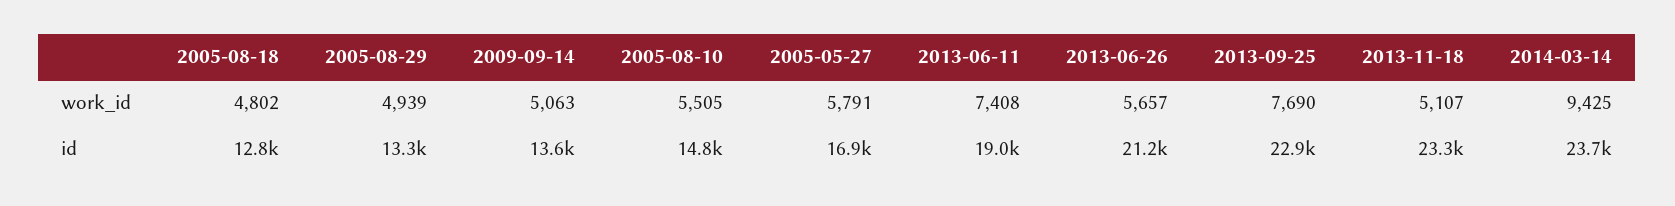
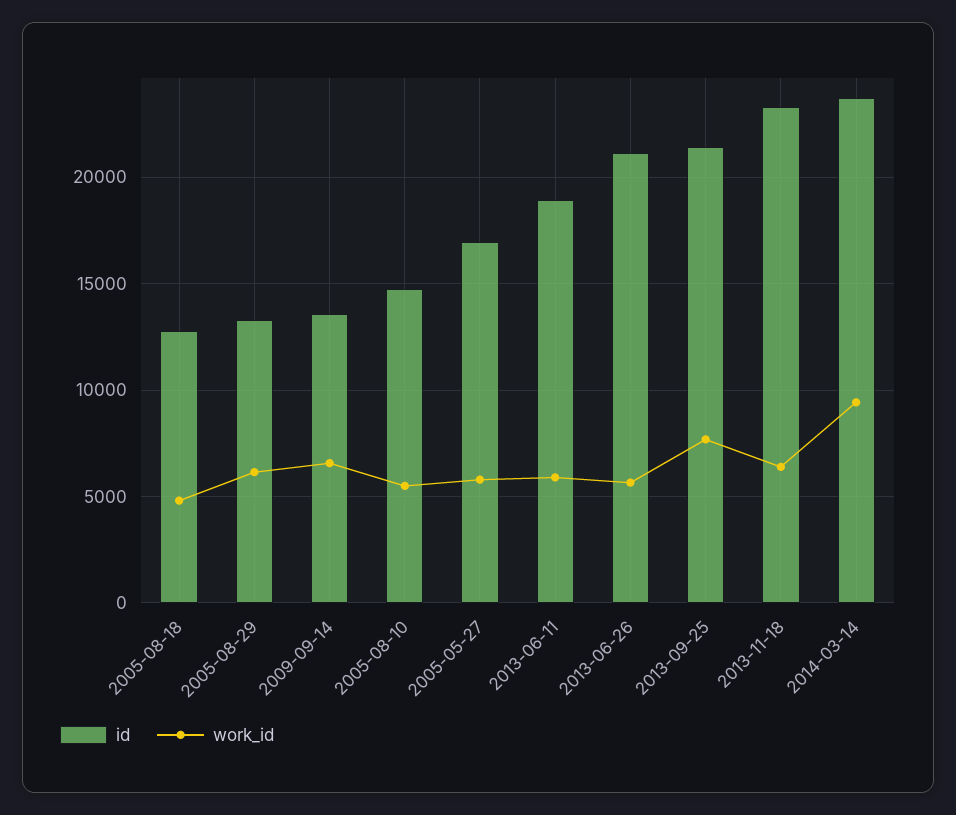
  {
    "work_id": {
      "2005-08-18": 4802,
-     "2005-08-29": 4939,
+     "2005-08-29": 6000,
-     "2009-09-14": 5063,
+     "2009-09-14": 6500,
      "2005-08-10": 5505,
      "2005-05-27": 5791,
-     "2013-06-11": 7408,
+     "2013-06-11": 6000,
      "2013-06-26": 5657,
      "2013-09-25": 7690,
-     "2013-11-18": 5107,
+     "2013-11-18": 6500,
      "2014-03-14": 9425
    },
    "id": {
      "2005-08-18": 12800,
      "2005-08-29": 13300,
      "2009-09-14": 13600,
      "2005-08-10": 14800,
      "2005-05-27": 16900,
      "2013-06-11": 19000,
      "2013-06-26": 21200,
-     "2013-09-25": 22900,
+     "2013-09-25": 21500,
      "2013-11-18": 23300,
      "2014-03-14": 23700
    }
  }

